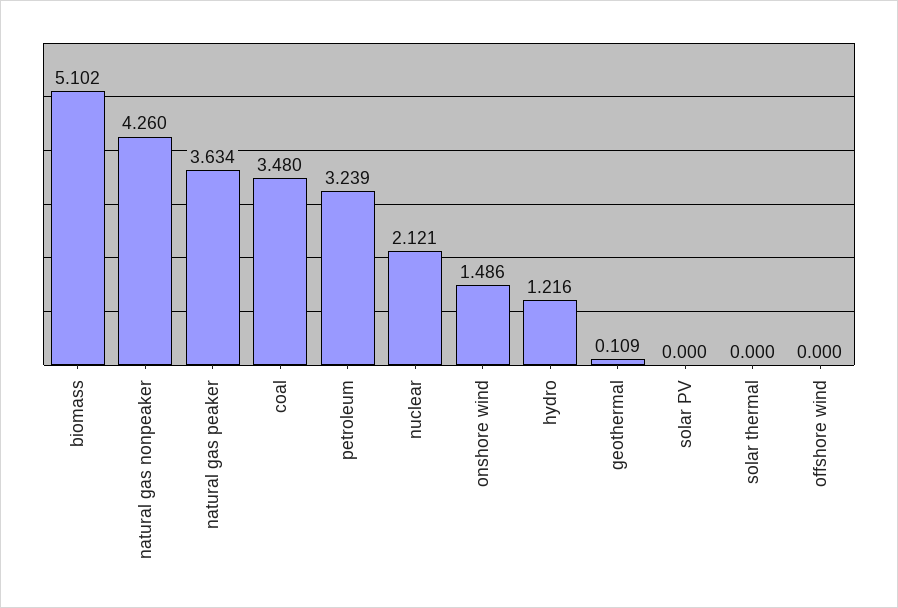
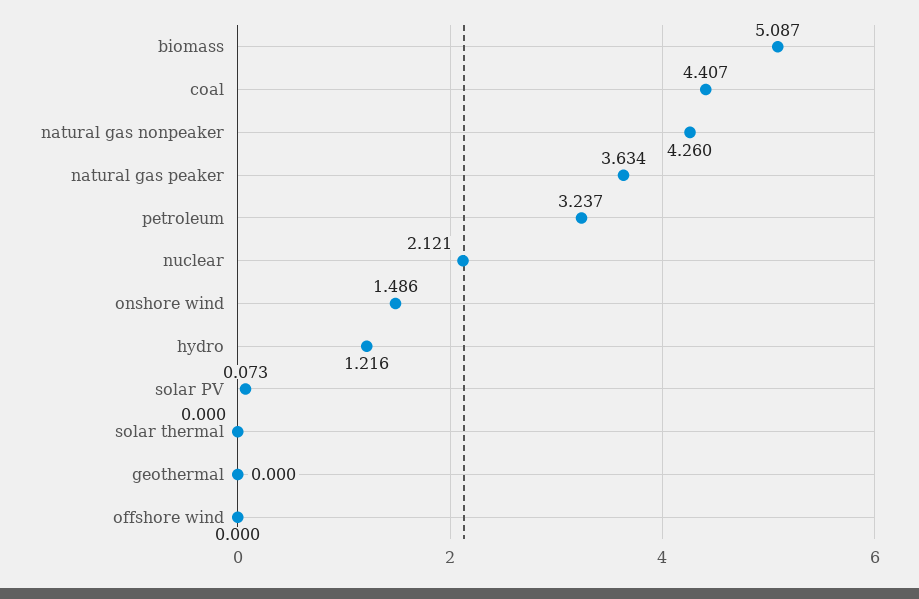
  {
-   "biomass": 5.102,
+   "biomass": 5.087,
    "natural gas nonpeaker": 4.26,
    "natural gas peaker": 3.634,
-   "coal": 3.48,
+   "coal": 4.407,
-   "petroleum": 3.239,
+   "petroleum": 3.237,
    "nuclear": 2.121,
    "onshore wind": 1.486,
    "hydro": 1.216,
-   "geothermal": 0.109,
+   "geothermal": 0,
-   "solar PV": 0,
+   "solar PV": 0.073,
    "solar thermal": 0,
    "offshore wind": 0
  }

